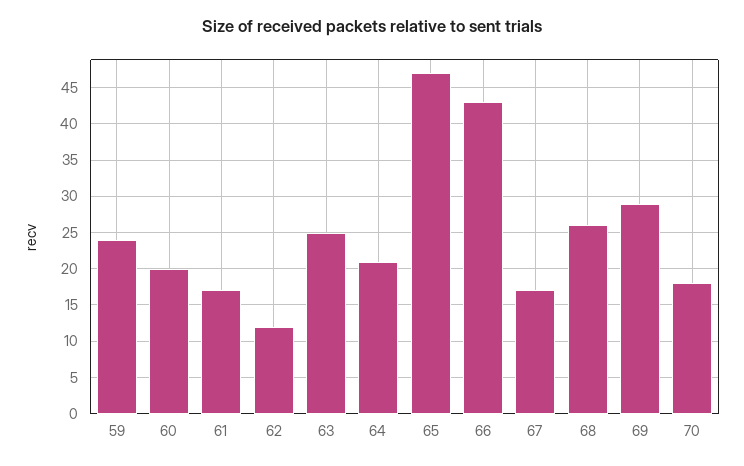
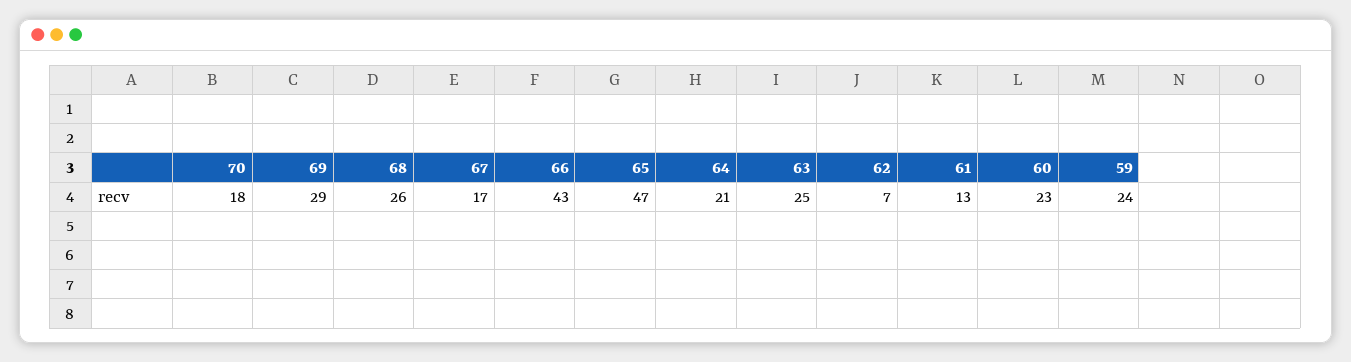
  {
    "59": 24,
-   "60": 20,
+   "60": 23,
-   "61": 17,
+   "61": 13,
-   "62": 12,
+   "62": 7,
    "63": 25,
    "64": 21,
    "65": 47,
    "66": 43,
    "67": 17,
    "68": 26,
    "69": 29,
    "70": 18
  }

